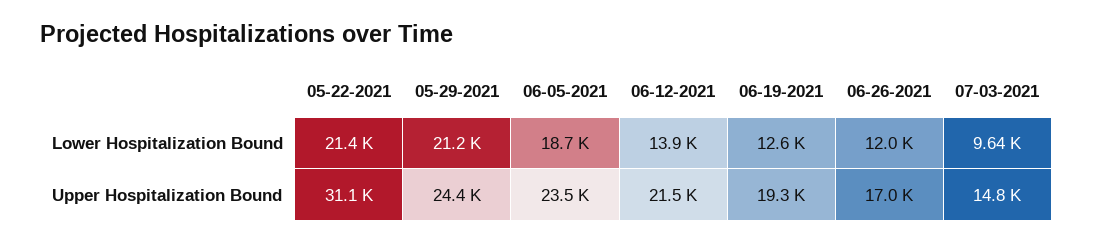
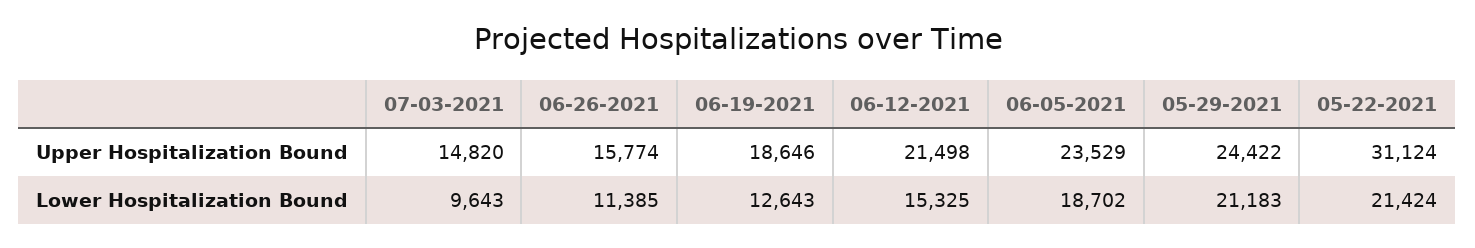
  {
    "05-22-2021": {
      "Lower Hospitalization Bound": 21424,
      "Upper Hospitalization Bound": 31124
    },
    "05-29-2021": {
      "Lower Hospitalization Bound": 21183,
      "Upper Hospitalization Bound": 24422
    },
    "06-05-2021": {
      "Lower Hospitalization Bound": 18702,
      "Upper Hospitalization Bound": 23529
    },
    "06-12-2021": {
-     "Lower Hospitalization Bound": 13900,
+     "Lower Hospitalization Bound": 15325,
      "Upper Hospitalization Bound": 21498
    },
    "06-19-2021": {
      "Lower Hospitalization Bound": 12643,
-     "Upper Hospitalization Bound": 19300
+     "Upper Hospitalization Bound": 18646
    },
    "06-26-2021": {
-     "Lower Hospitalization Bound": 12000,
+     "Lower Hospitalization Bound": 11385,
-     "Upper Hospitalization Bound": 17000
+     "Upper Hospitalization Bound": 15774
    },
    "07-03-2021": {
      "Lower Hospitalization Bound": 9643,
      "Upper Hospitalization Bound": 14820
    }
  }

